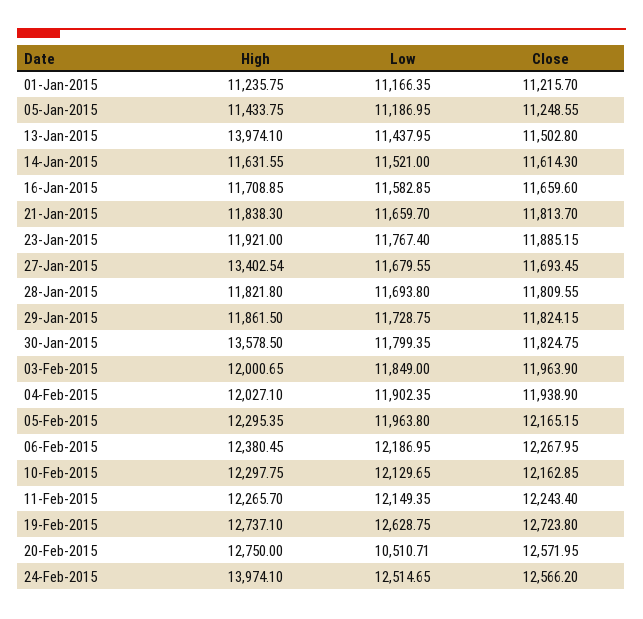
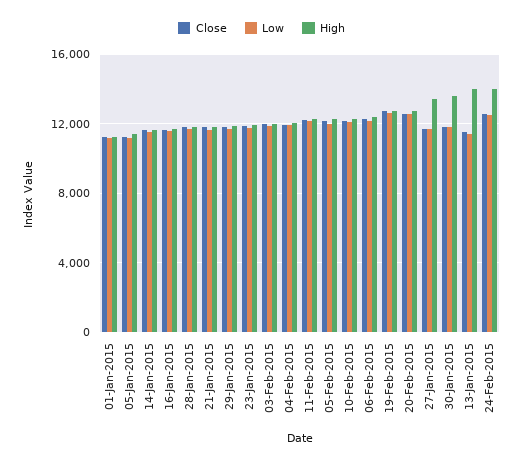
  {
    "High": {
      "01-Jan-2015": 11235.75,
      "05-Jan-2015": 11433.75,
      "13-Jan-2015": 13974.1,
      "14-Jan-2015": 11631.55,
      "16-Jan-2015": 11708.85,
      "21-Jan-2015": 11838.3,
      "23-Jan-2015": 11921,
      "27-Jan-2015": 13402.54,
      "28-Jan-2015": 11821.8,
      "29-Jan-2015": 11861.5,
      "30-Jan-2015": 13578.5,
      "03-Feb-2015": 12000.65,
      "04-Feb-2015": 12027.1,
      "05-Feb-2015": 12295.35,
      "06-Feb-2015": 12380.45,
      "10-Feb-2015": 12297.75,
      "11-Feb-2015": 12265.7,
      "19-Feb-2015": 12737.1,
      "20-Feb-2015": 12750,
      "24-Feb-2015": 13974.1
    },
    "Low": {
      "01-Jan-2015": 11166.35,
      "05-Jan-2015": 11186.95,
      "13-Jan-2015": 11437.95,
      "14-Jan-2015": 11521,
      "16-Jan-2015": 11582.85,
      "21-Jan-2015": 11659.7,
      "23-Jan-2015": 11767.4,
      "27-Jan-2015": 11679.55,
      "28-Jan-2015": 11693.8,
      "29-Jan-2015": 11728.75,
      "30-Jan-2015": 11799.35,
      "03-Feb-2015": 11849,
      "04-Feb-2015": 11902.35,
      "05-Feb-2015": 11963.8,
      "06-Feb-2015": 12186.95,
      "10-Feb-2015": 12129.65,
      "11-Feb-2015": 12149.35,
      "19-Feb-2015": 12628.75,
-     "20-Feb-2015": 10510.71,
+     "20-Feb-2015": 12500,
      "24-Feb-2015": 12514.65
    },
    "Close": {
      "01-Jan-2015": 11215.7,
      "05-Jan-2015": 11248.55,
      "13-Jan-2015": 11502.8,
      "14-Jan-2015": 11614.3,
      "16-Jan-2015": 11659.6,
      "21-Jan-2015": 11813.7,
      "23-Jan-2015": 11885.15,
      "27-Jan-2015": 11693.45,
      "28-Jan-2015": 11809.55,
      "29-Jan-2015": 11824.15,
      "30-Jan-2015": 11824.75,
      "03-Feb-2015": 11963.9,
      "04-Feb-2015": 11938.9,
      "05-Feb-2015": 12165.15,
      "06-Feb-2015": 12267.95,
      "10-Feb-2015": 12162.85,
      "11-Feb-2015": 12243.4,
      "19-Feb-2015": 12723.8,
      "20-Feb-2015": 12571.95,
      "24-Feb-2015": 12566.2
    }
  }

